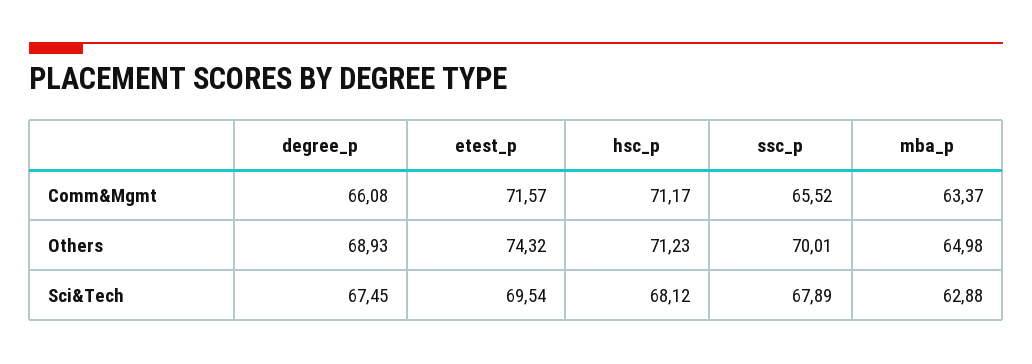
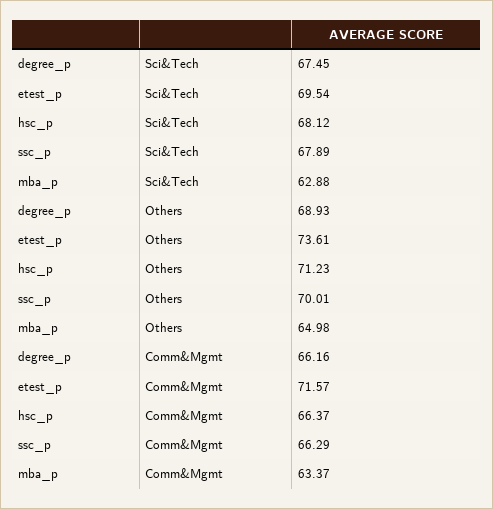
  {
    "degree_p": {
-     "Comm&Mgmt": 66.08,
+     "Comm&Mgmt": 66.16,
      "Others": 68.93,
      "Sci&Tech": 67.45
    },
    "etest_p": {
      "Comm&Mgmt": 71.57,
-     "Others": 74.32,
+     "Others": 73.61,
      "Sci&Tech": 69.54
    },
    "hsc_p": {
-     "Comm&Mgmt": 71.17,
+     "Comm&Mgmt": 66.37,
      "Others": 71.23,
      "Sci&Tech": 68.12
    },
    "ssc_p": {
-     "Comm&Mgmt": 65.52,
+     "Comm&Mgmt": 66.29,
      "Others": 70.01,
      "Sci&Tech": 67.89
    },
    "mba_p": {
      "Comm&Mgmt": 63.37,
      "Others": 64.98,
      "Sci&Tech": 62.88
    }
  }

